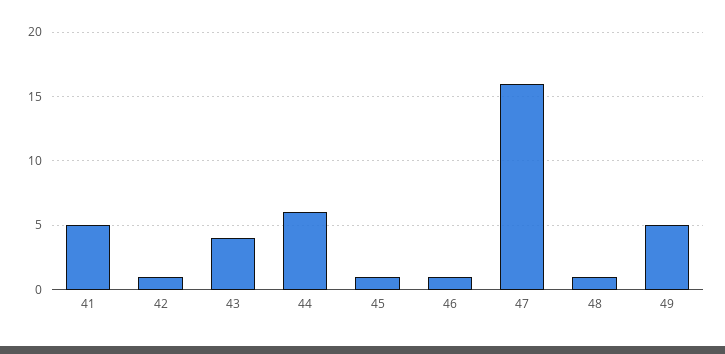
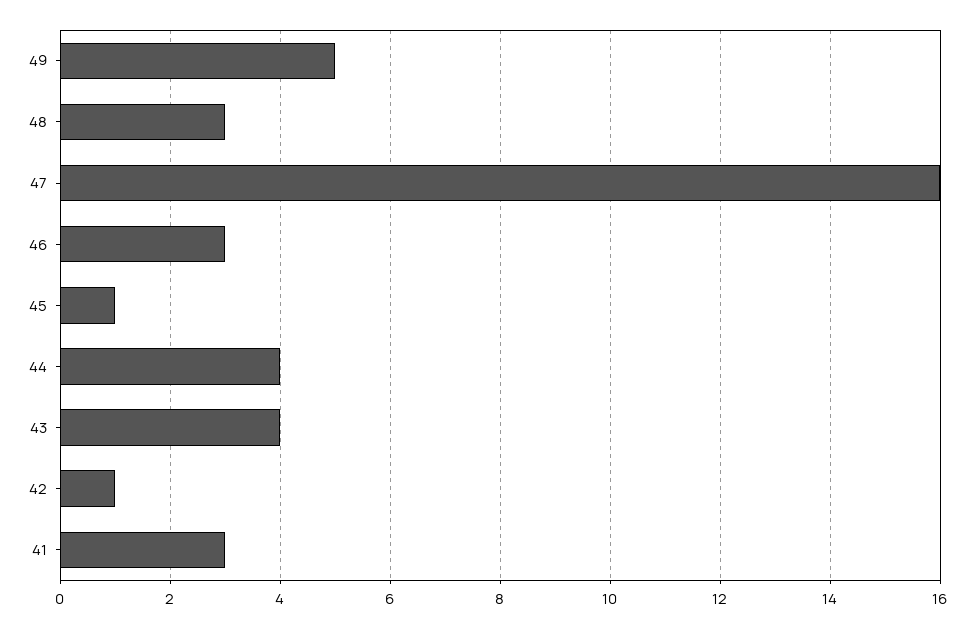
  {
-   "41": 5,
+   "41": 3,
    "42": 1,
    "43": 4,
-   "44": 6,
+   "44": 4,
    "45": 1,
-   "46": 1,
+   "46": 3,
    "47": 16,
-   "48": 1,
+   "48": 3,
    "49": 5
  }

